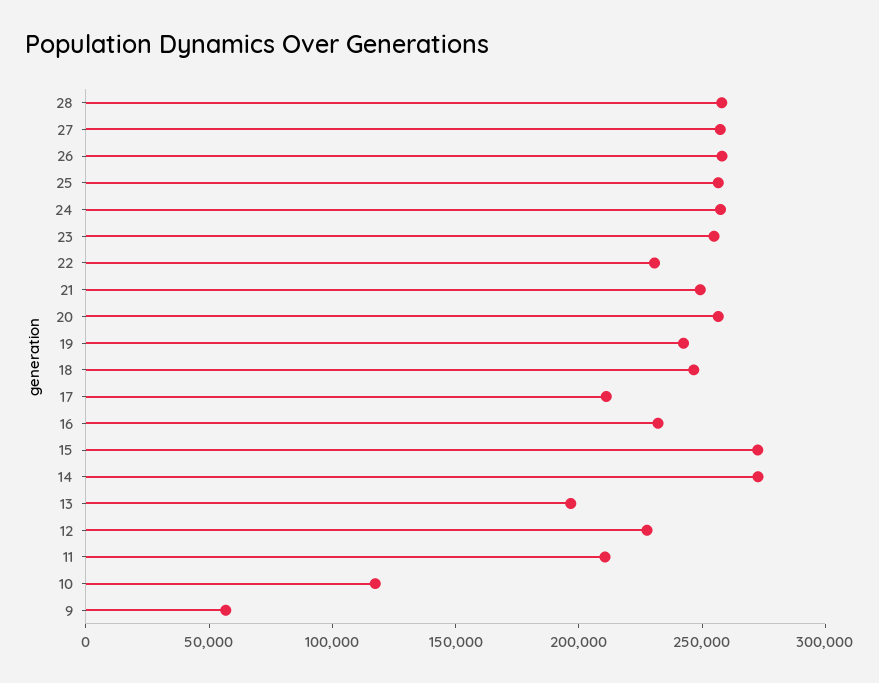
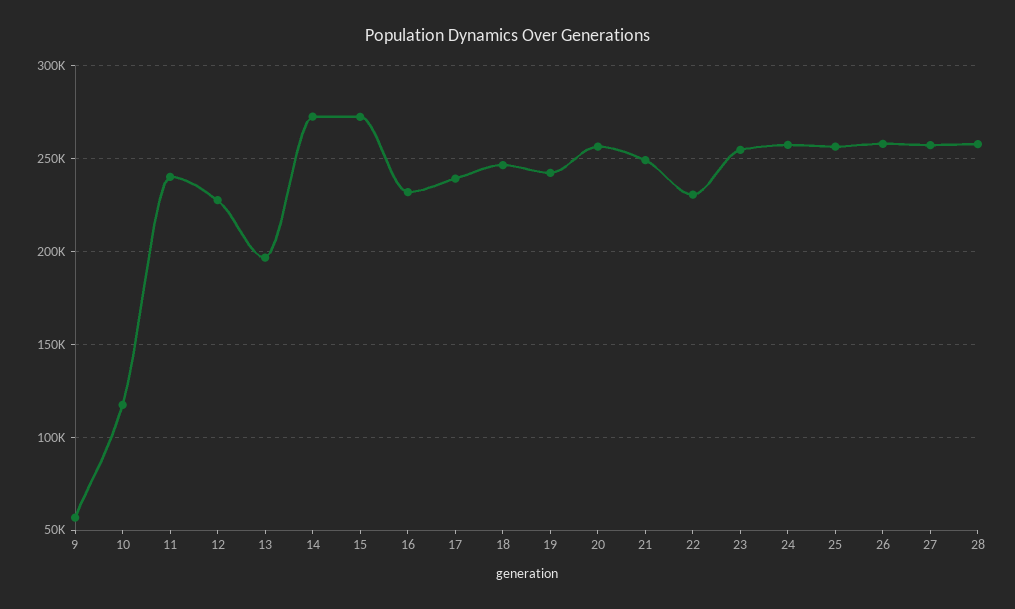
  {
    "28": 260000,
    "27": 255000,
    "26": 260000,
    "25": 255000,
    "24": 255000,
    "23": 255000,
    "22": 230000,
    "21": 250000,
    "20": 255000,
    "19": 240000,
    "18": 245000,
-   "17": 210000,
+   "17": 240000,
    "16": 230000,
    "15": 275000,
    "14": 275000,
    "13": 195000,
    "12": 230000,
-   "11": 210000,
+   "11": 240000,
    "10": 115000,
    "9": 55000
  }

